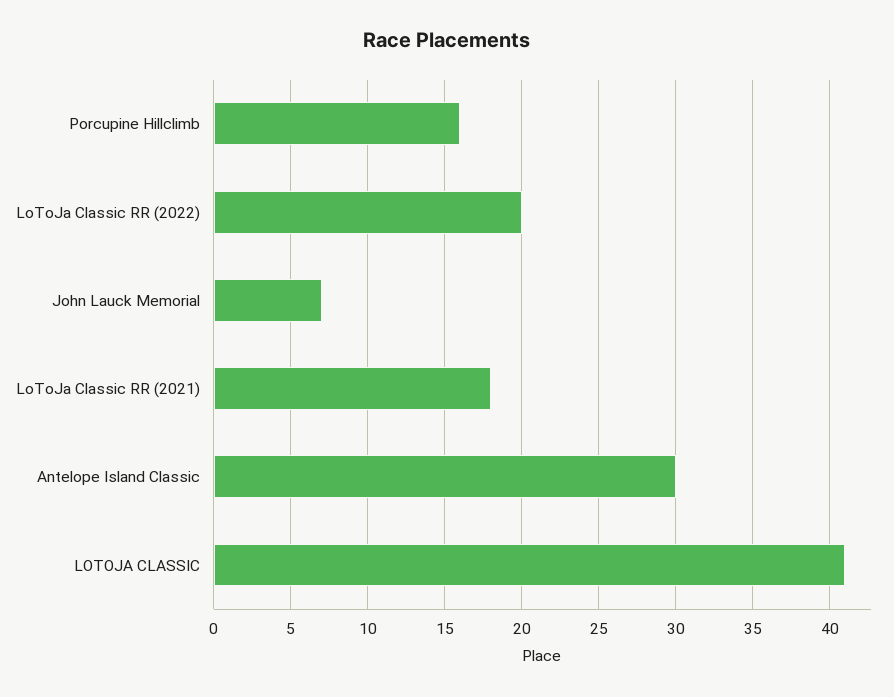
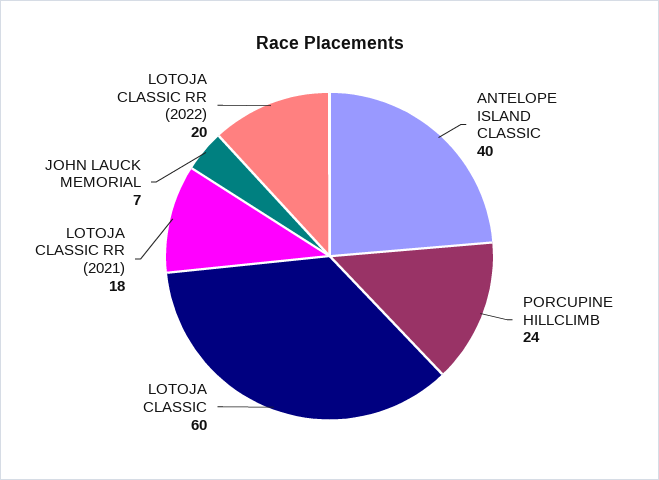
  {
-   "Porcupine Hillclimb": 16,
+   "Porcupine Hillclimb": 24,
    "LoToJa Classic RR (2022)": 20,
    "John Lauck Memorial": 7,
    "LoToJa Classic RR (2021)": 18,
-   "Antelope Island Classic": 30,
+   "Antelope Island Classic": 40,
-   "LOTOJA CLASSIC": 41
+   "LOTOJA CLASSIC": 60
  }

